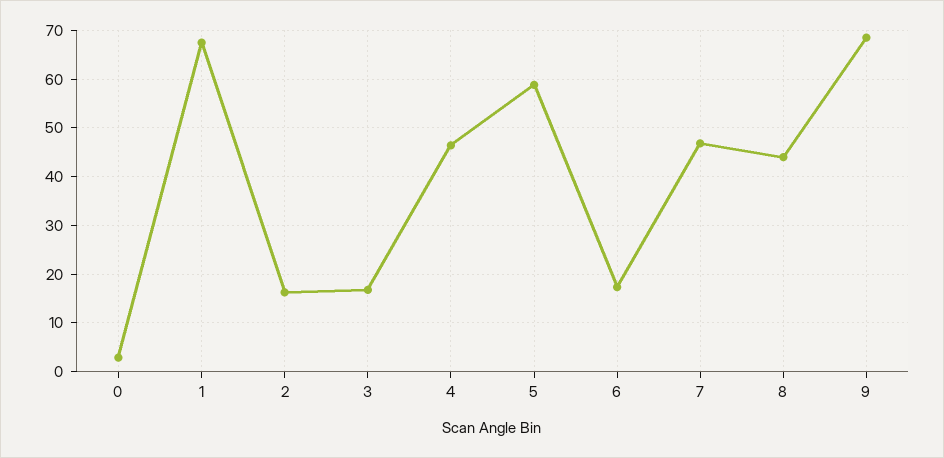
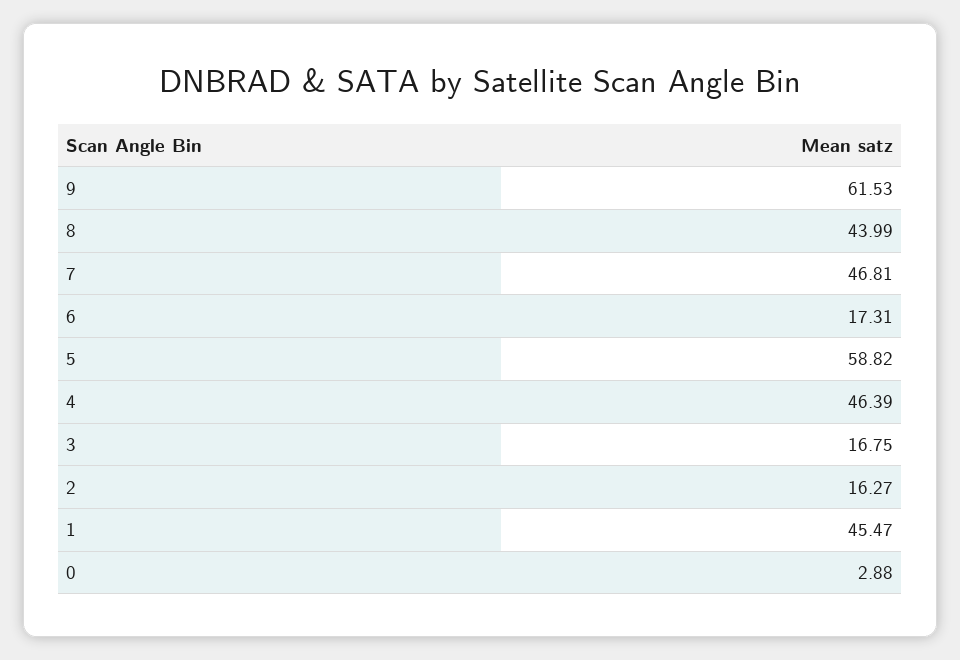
  {
    "0": 2.88,
-   "1": 68,
+   "1": 45.47,
    "2": 16.27,
    "3": 16.75,
    "4": 46.39,
    "5": 58.82,
    "6": 17.31,
    "7": 46.81,
    "8": 43.99,
-   "9": 68
+   "9": 61.53
  }

